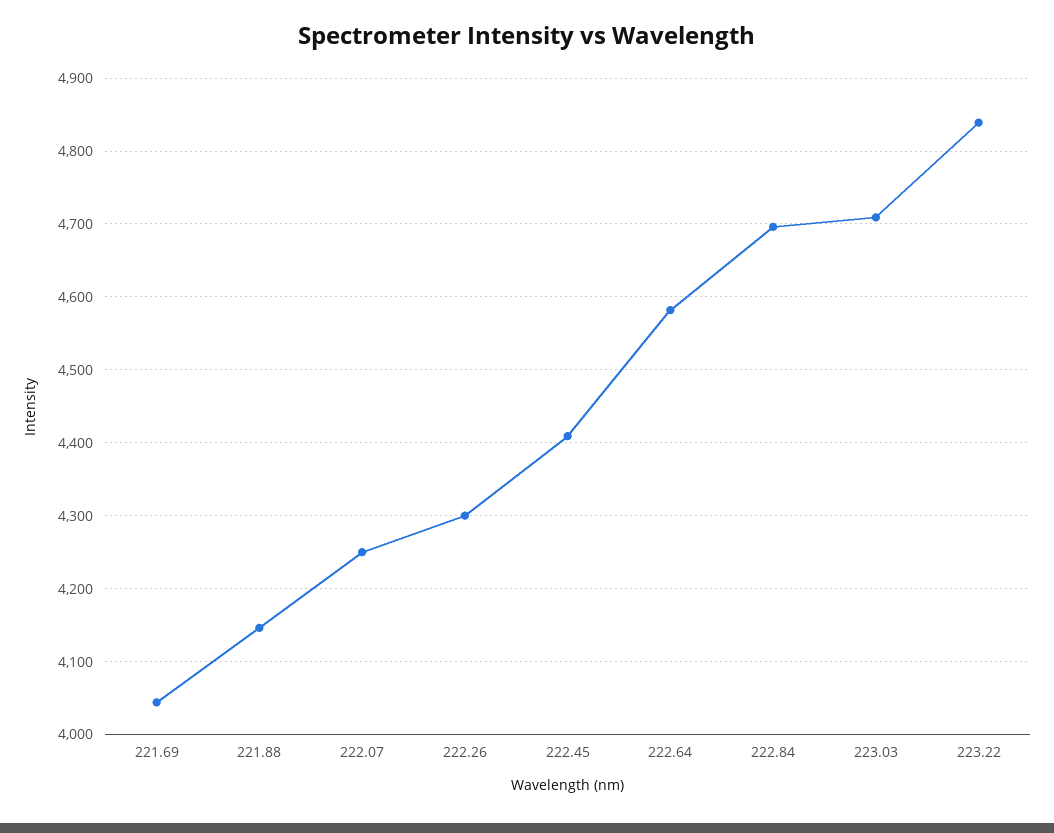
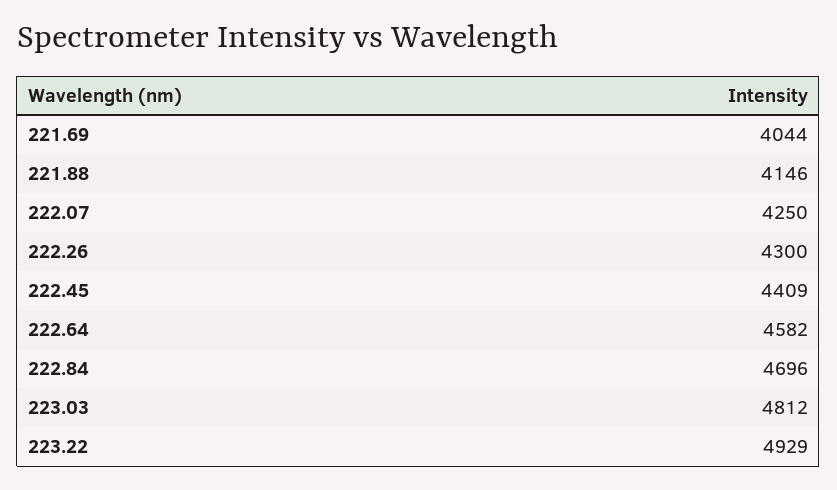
  {
    "221.69": 4044,
    "221.88": 4146,
    "222.07": 4250,
    "222.26": 4300,
    "222.45": 4409,
    "222.64": 4582,
    "222.84": 4696,
-   "223.03": 4710,
+   "223.03": 4812,
-   "223.22": 4840
+   "223.22": 4929
  }

